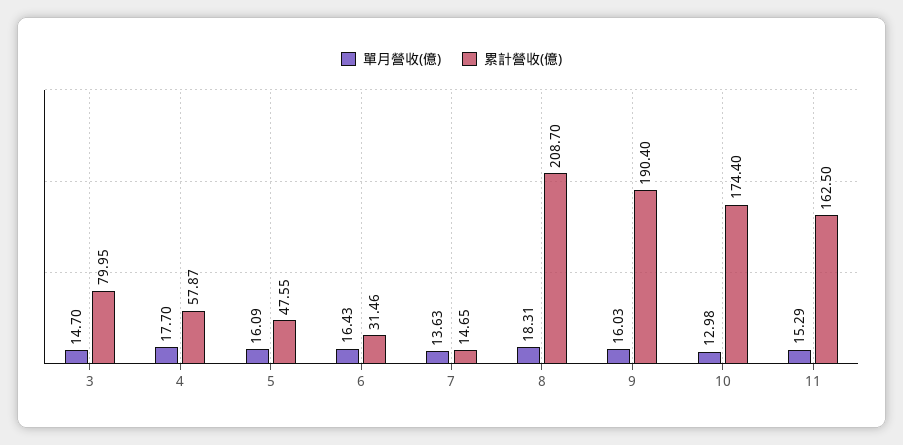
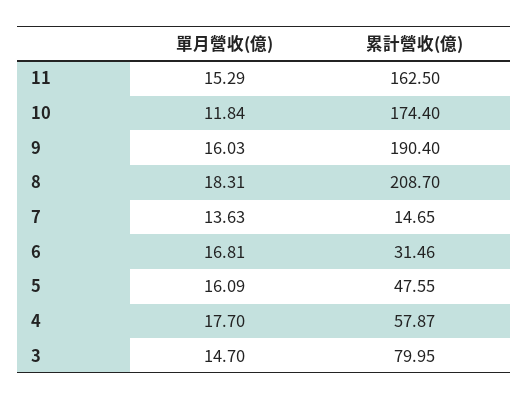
  {
    "單月營收(億)": {
      "3": 14.7,
      "4": 17.7,
      "5": 16.09,
-     "6": 16.43,
+     "6": 16.81,
      "7": 13.63,
      "8": 18.31,
      "9": 16.03,
-     "10": 12.98,
+     "10": 11.84,
      "11": 15.29
    },
    "累計營收(億)": {
      "3": 79.95,
      "4": 57.87,
      "5": 47.55,
      "6": 31.46,
      "7": 14.65,
      "8": 208.7,
      "9": 190.4,
      "10": 174.4,
      "11": 162.5
    }
  }

